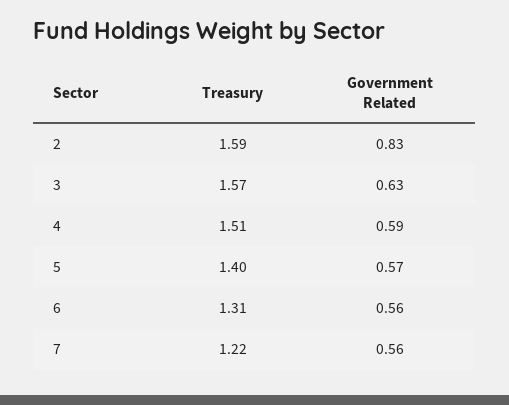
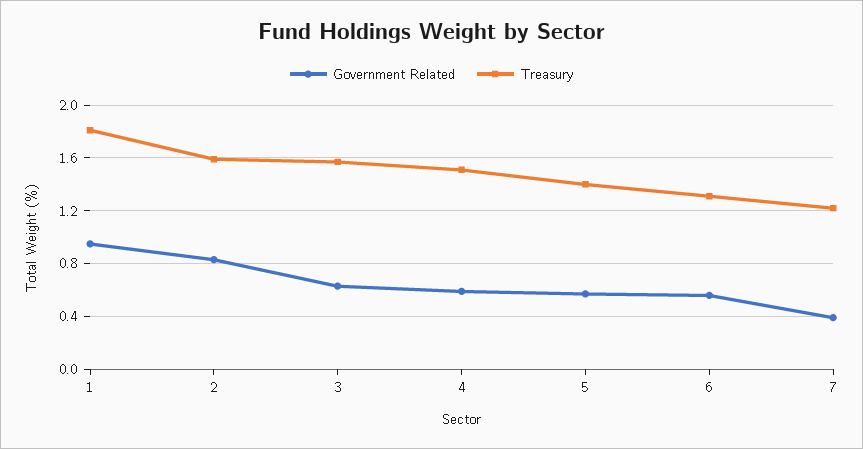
  {
    "Treasury": {
      "2": 1.59,
      "3": 1.57,
      "4": 1.51,
      "5": 1.4,
      "6": 1.31,
-     "7": 1.22
+     "7": 1.22,
+     "1": 1.8
    },
    "Government Related": {
      "2": 0.83,
      "3": 0.63,
      "4": 0.59,
      "5": 0.57,
      "6": 0.56,
-     "7": 0.56
+     "7": 0.4,
+     "1": 0.95
    }
  }

